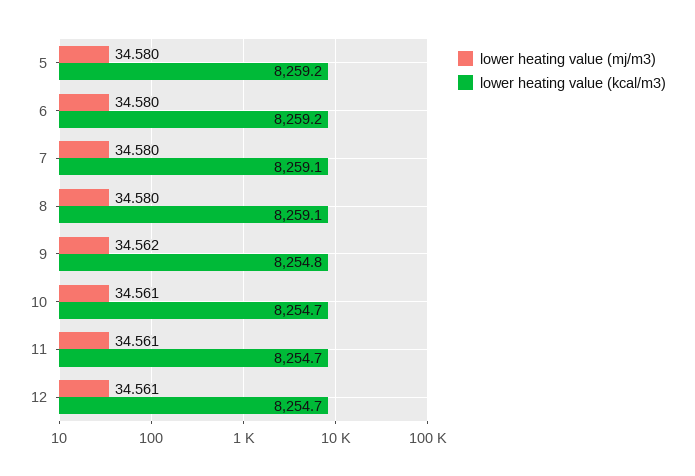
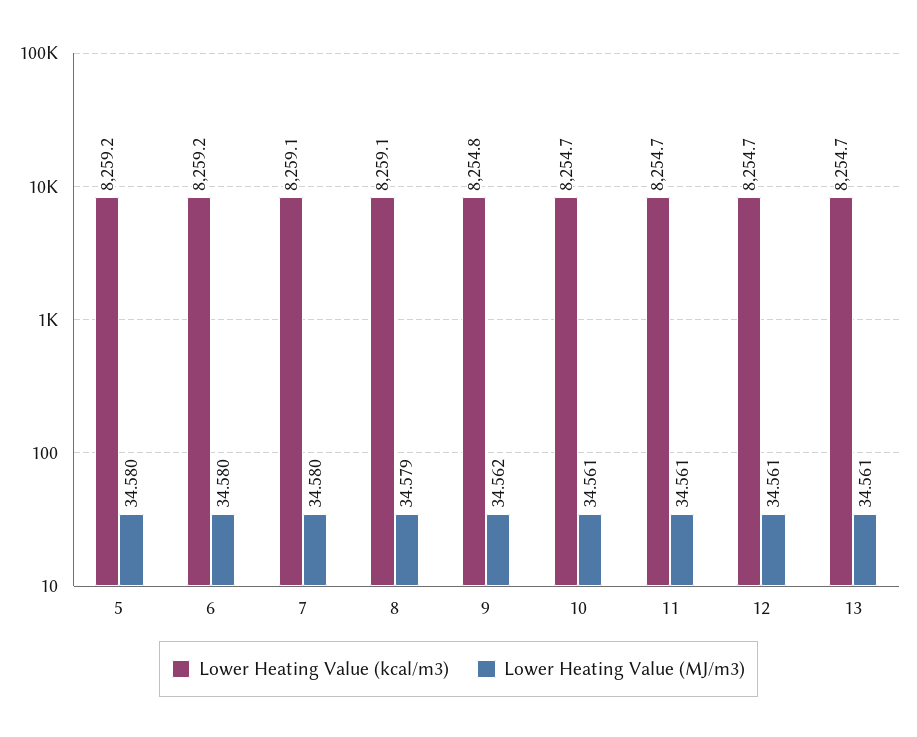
  {
    "lower heating value (mj/m3)": {
      "5": 34.58,
      "6": 34.58,
      "7": 34.58,
-     "8": 34.58,
+     "8": 34.579,
      "9": 34.562,
      "10": 34.561,
      "11": 34.561,
-     "12": 34.561
+     "12": 34.561,
+     "13": 34.561
    },
    "lower heating value (kcal/m3)": {
      "5": 8259.2,
      "6": 8259.2,
      "7": 8259.1,
      "8": 8259.1,
      "9": 8254.8,
      "10": 8254.7,
      "11": 8254.7,
-     "12": 8254.7
+     "12": 8254.7,
+     "13": 8254.7
    }
  }

